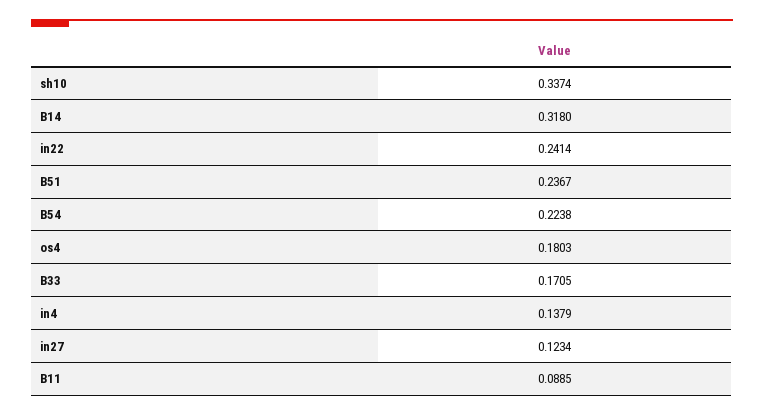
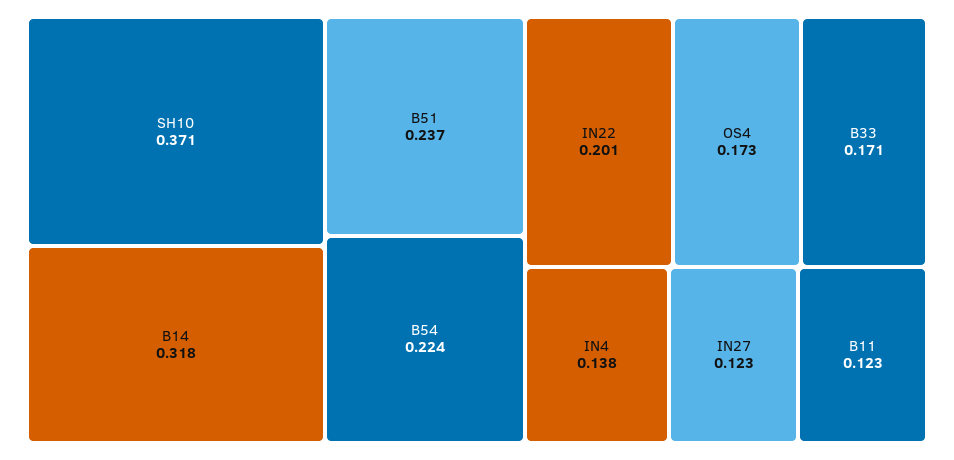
  {
-   "sh10": 0.3374,
+   "sh10": 0.371,
    "B14": 0.318,
-   "in22": 0.2414,
+   "in22": 0.201,
    "B51": 0.2367,
    "B54": 0.2238,
-   "os4": 0.1803,
+   "os4": 0.173,
    "B33": 0.1705,
    "in4": 0.1379,
    "in27": 0.1234,
-   "B11": 0.0885
+   "B11": 0.123
  }

